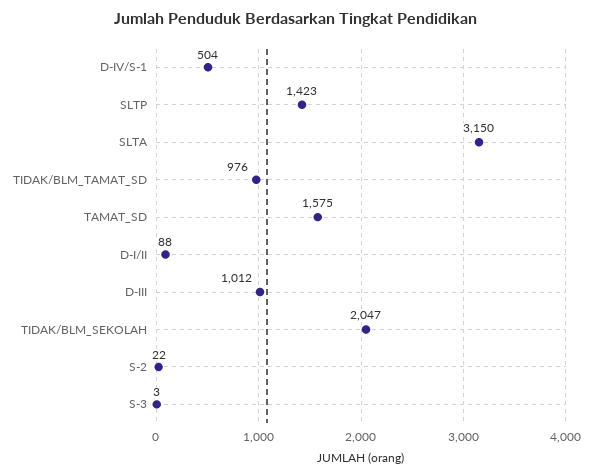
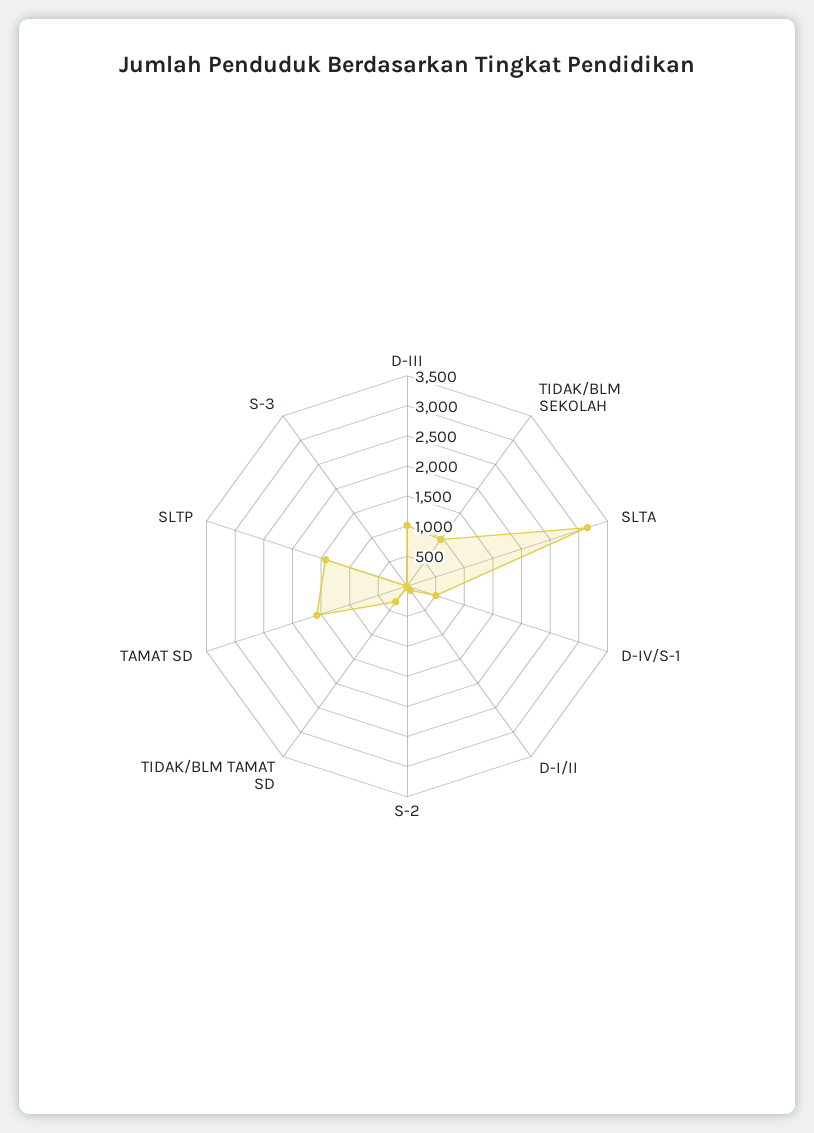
  {
    "D-IV/S-1": 504,
    "SLTP": 1423,
    "SLTA": 3150,
-   "TIDAK/BLM_TAMAT_SD": 976,
+   "TIDAK/BLM_TAMAT_SD": 250,
    "TAMAT_SD": 1575,
    "D-I/II": 88,
    "D-III": 1012,
-   "TIDAK/BLM_SEKOLAH": 2047,
+   "TIDAK/BLM_SEKOLAH": 1000,
    "S-2": 22,
    "S-3": 3
  }

